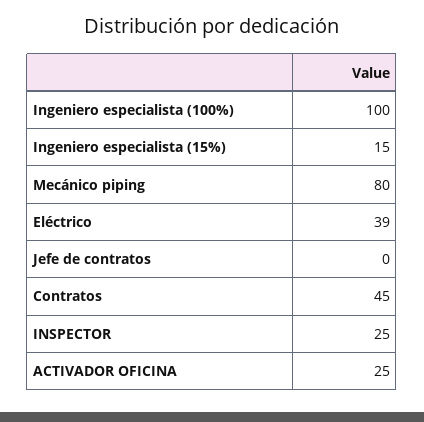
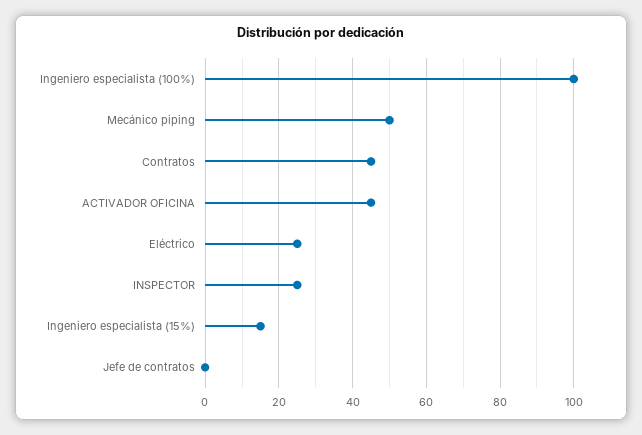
  {
    "Ingeniero especialista (100%)": 100,
    "Ingeniero especialista (15%)": 15,
-   "Mecánico piping": 80,
+   "Mecánico piping": 50,
-   "Eléctrico": 39,
+   "Eléctrico": 25,
    "Jefe de contratos": 0,
    "Contratos": 45,
    "INSPECTOR": 25,
-   "ACTIVADOR OFICINA": 25
+   "ACTIVADOR OFICINA": 45
  }

